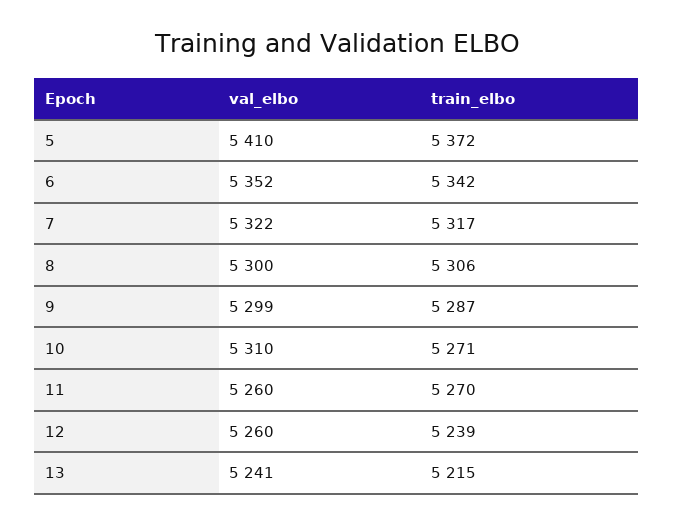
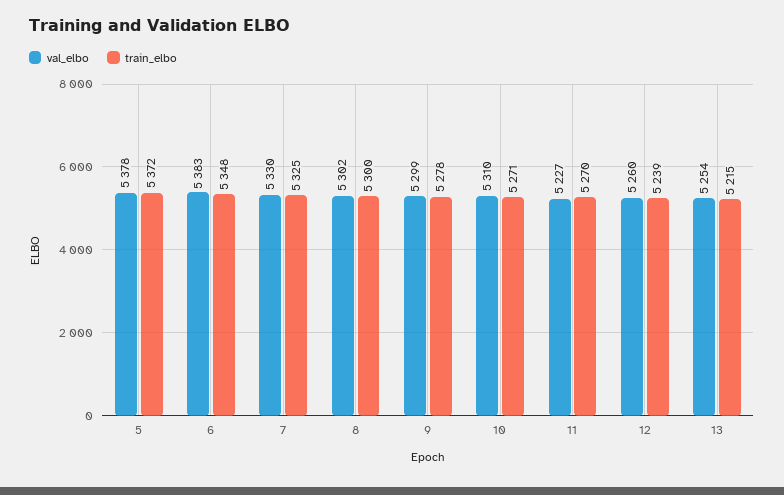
  {
    "val_elbo": {
-     "5": 5410,
+     "5": 5378,
-     "6": 5352,
+     "6": 5383,
-     "7": 5322,
+     "7": 5330,
-     "8": 5300,
+     "8": 5302,
      "9": 5299,
      "10": 5310,
-     "11": 5260,
+     "11": 5227,
      "12": 5260,
-     "13": 5241
+     "13": 5254
    },
    "train_elbo": {
      "5": 5372,
-     "6": 5342,
+     "6": 5348,
-     "7": 5317,
+     "7": 5325,
-     "8": 5306,
+     "8": 5300,
-     "9": 5287,
+     "9": 5278,
      "10": 5271,
      "11": 5270,
      "12": 5239,
      "13": 5215
    }
  }

